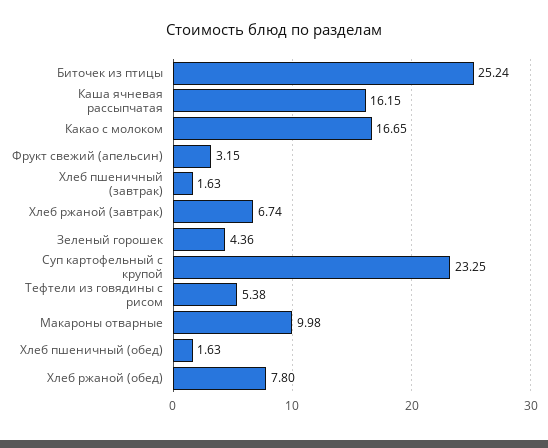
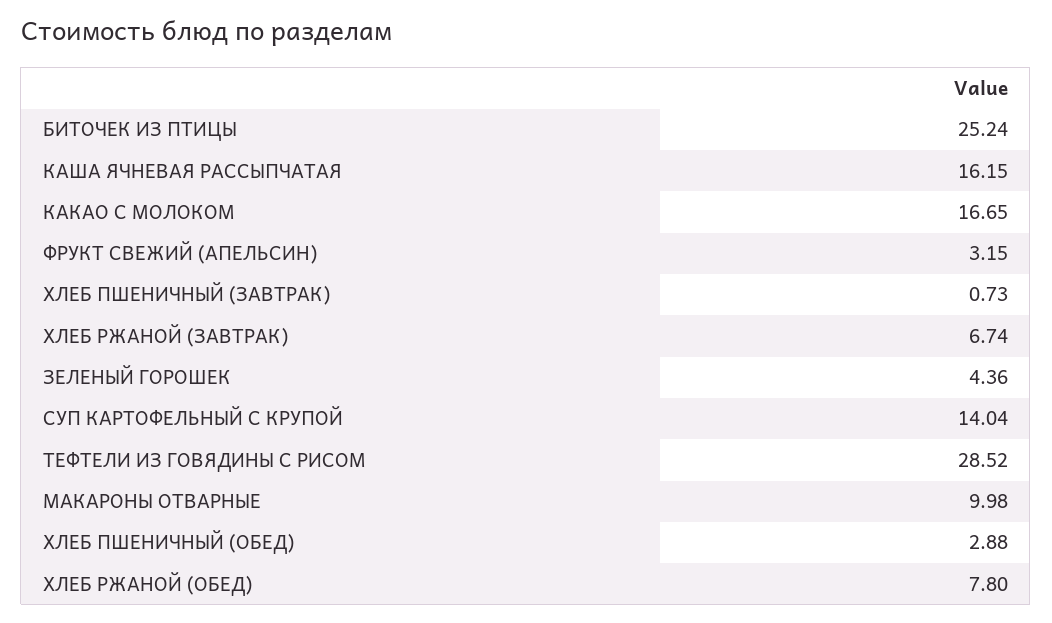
  {
    "Биточек из птицы": 25.24,
    "Каша ячневая рассыпчатая": 16.15,
    "Какао с молоком": 16.65,
    "Фрукт свежий (апельсин)": 3.15,
-   "Хлеб пшеничный (завтрак)": 1.63,
+   "Хлеб пшеничный (завтрак)": 0.73,
    "Хлеб ржаной (завтрак)": 6.74,
    "Зеленый горошек": 4.36,
-   "Суп картофельный с крупой": 23.25,
+   "Суп картофельный с крупой": 14.04,
-   "Тефтели из говядины с рисом": 5.38,
+   "Тефтели из говядины с рисом": 28.52,
    "Макароны отварные": 9.98,
-   "Хлеб пшеничный (обед)": 1.63,
+   "Хлеб пшеничный (обед)": 2.88,
    "Хлеб ржаной (обед)": 7.8
  }

